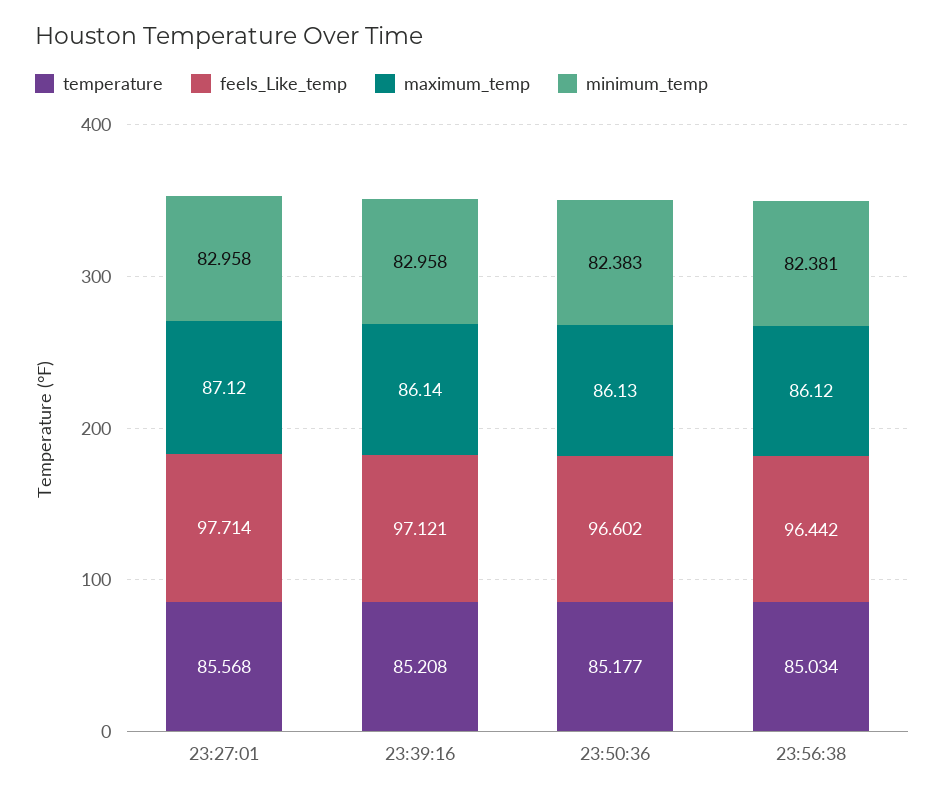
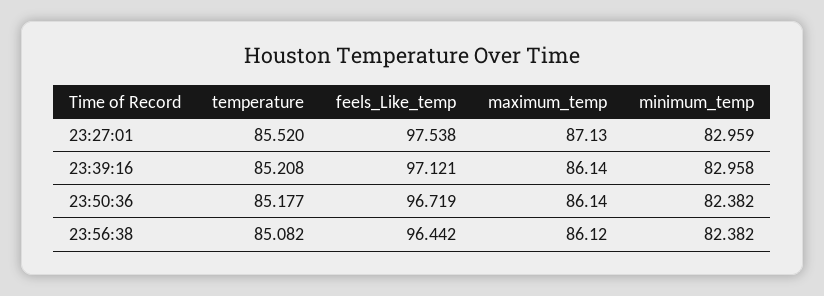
  {
    "temperature": {
-     "23:27:01": 85.568,
+     "23:27:01": 85.52,
      "23:39:16": 85.208,
      "23:50:36": 85.177,
-     "23:56:38": 85.034
+     "23:56:38": 85.082
    },
    "feels_Like_temp": {
-     "23:27:01": 97.714,
+     "23:27:01": 97.538,
      "23:39:16": 97.121,
-     "23:50:36": 96.602,
+     "23:50:36": 96.719,
      "23:56:38": 96.442
    },
    "maximum_temp": {
-     "23:27:01": 87.12,
+     "23:27:01": 87.13,
      "23:39:16": 86.14,
-     "23:50:36": 86.13,
+     "23:50:36": 86.14,
      "23:56:38": 86.12
    },
    "minimum_temp": {
-     "23:27:01": 82.958,
+     "23:27:01": 82.959,
      "23:39:16": 82.958,
-     "23:50:36": 82.383,
+     "23:50:36": 82.382,
-     "23:56:38": 82.381
+     "23:56:38": 82.382
    }
  }

